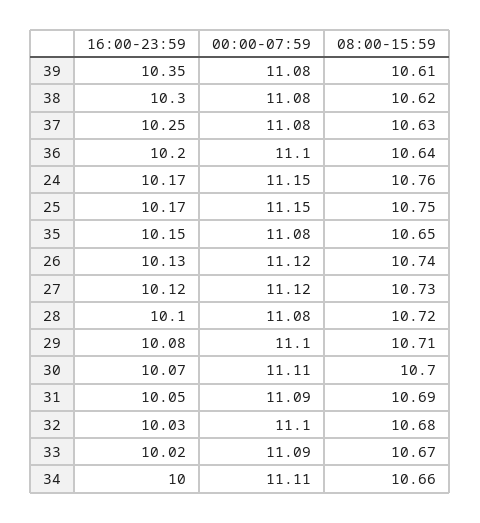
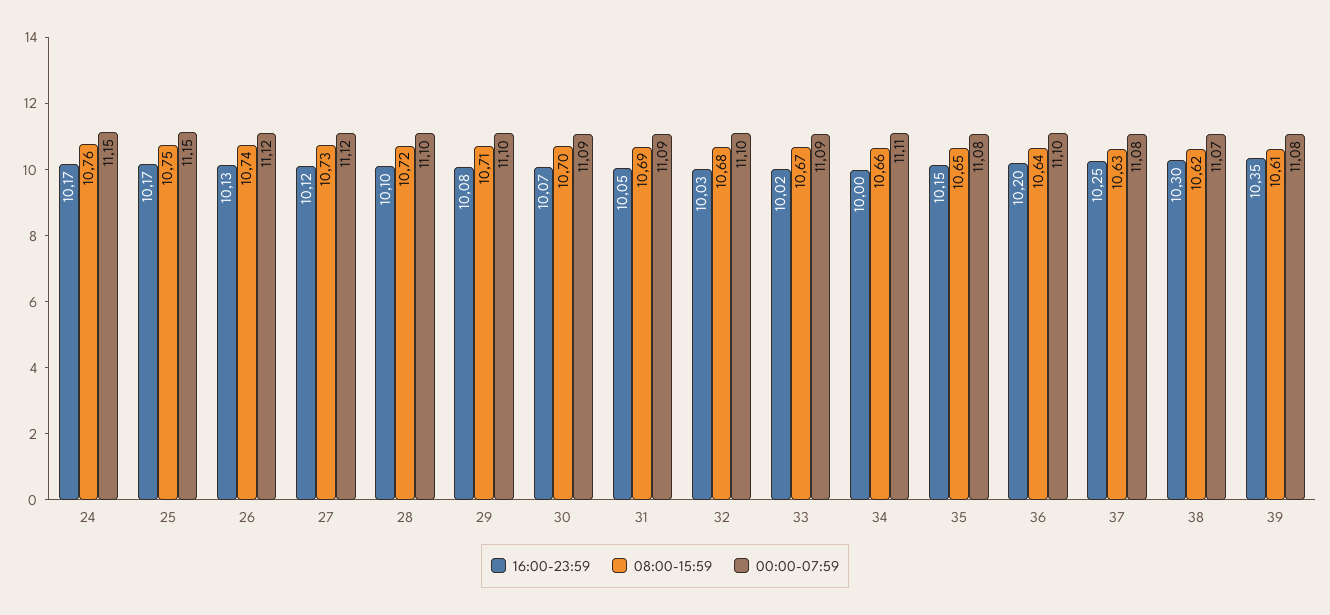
  {
    "16:00-23:59": {
      "39": 10.35,
      "38": 10.3,
      "37": 10.25,
      "36": 10.2,
      "24": 10.17,
      "25": 10.17,
      "35": 10.15,
      "26": 10.13,
      "27": 10.12,
      "28": 10.1,
      "29": 10.08,
      "30": 10.07,
      "31": 10.05,
      "32": 10.03,
      "33": 10.02,
      "34": 10
    },
    "00:00-07:59": {
      "39": 11.08,
-     "38": 11.08,
+     "38": 11.07,
      "37": 11.08,
      "36": 11.1,
      "24": 11.15,
      "25": 11.15,
      "35": 11.08,
      "26": 11.12,
      "27": 11.12,
-     "28": 11.08,
+     "28": 11.1,
      "29": 11.1,
-     "30": 11.11,
+     "30": 11.09,
      "31": 11.09,
      "32": 11.1,
      "33": 11.09,
      "34": 11.11
    },
    "08:00-15:59": {
      "39": 10.61,
      "38": 10.62,
      "37": 10.63,
      "36": 10.64,
      "24": 10.76,
      "25": 10.75,
      "35": 10.65,
      "26": 10.74,
      "27": 10.73,
      "28": 10.72,
      "29": 10.71,
      "30": 10.7,
      "31": 10.69,
      "32": 10.68,
      "33": 10.67,
      "34": 10.66
    }
  }

